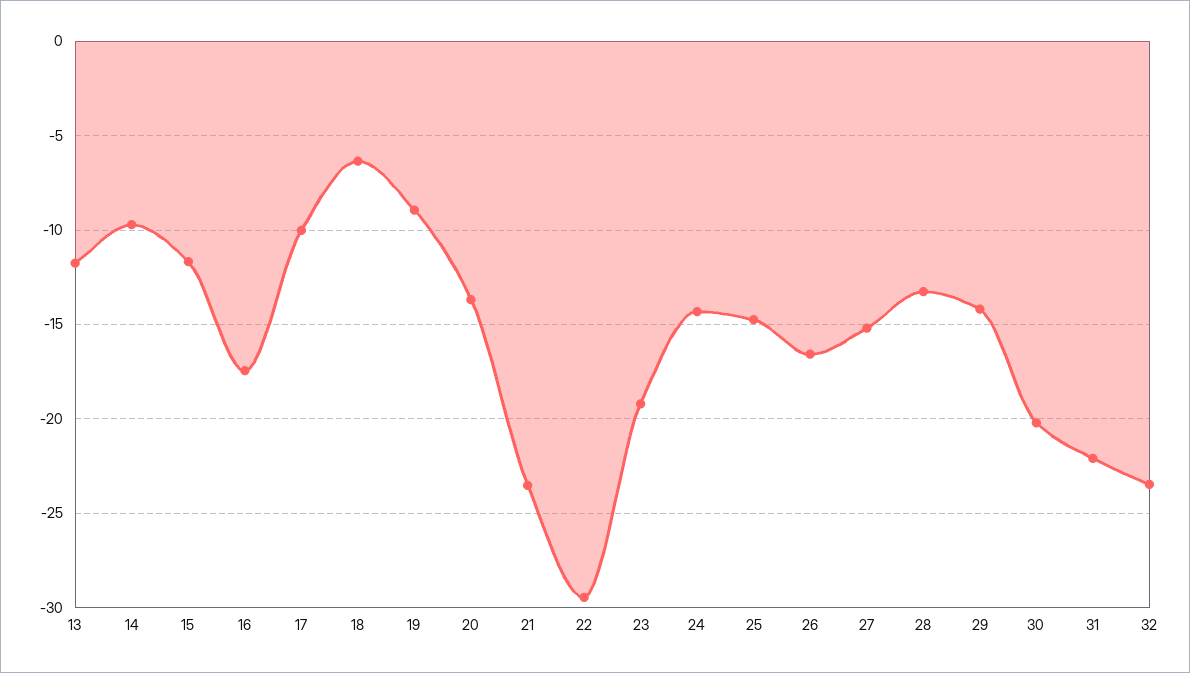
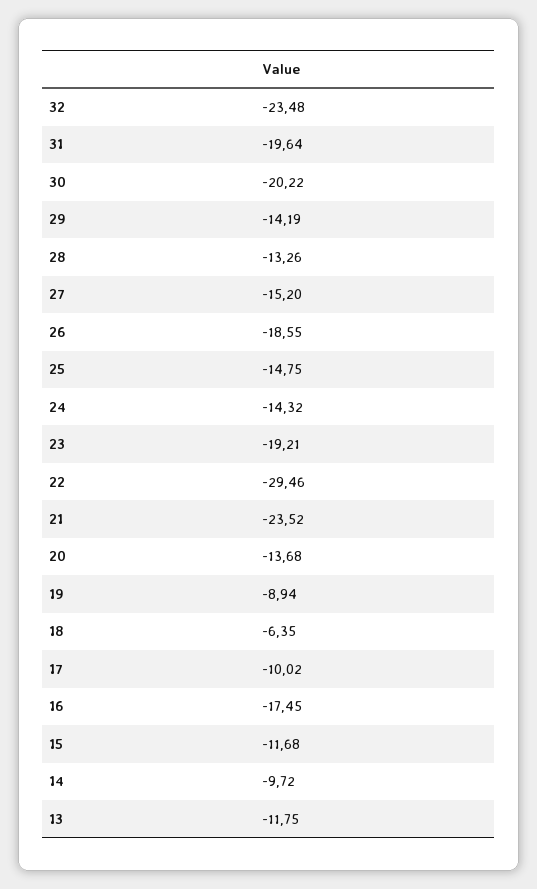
  {
    "13": -11.75,
    "14": -9.72,
    "15": -11.68,
    "16": -17.45,
    "17": -10.02,
    "18": -6.35,
    "19": -8.94,
    "20": -13.68,
    "21": -23.52,
    "22": -29.46,
    "23": -19.21,
    "24": -14.32,
    "25": -14.75,
-   "26": -16.5,
+   "26": -18.55,
    "27": -15.2,
    "28": -13.26,
    "29": -14.19,
    "30": -20.22,
-   "31": -22,
+   "31": -19.64,
    "32": -23.48
  }

